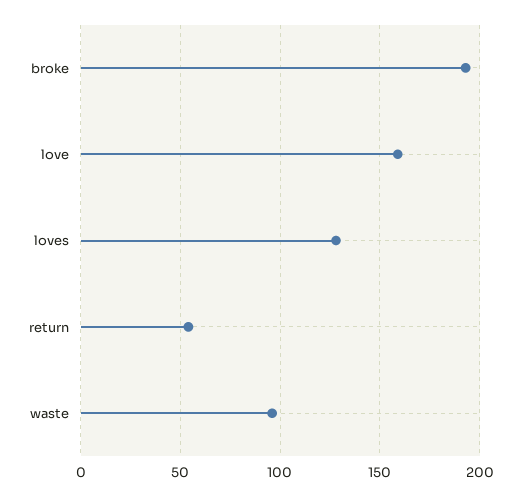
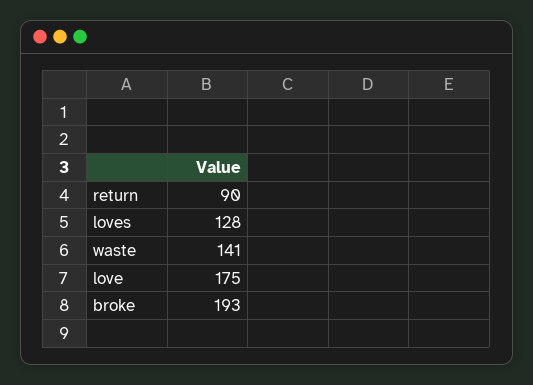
  {
    "broke": 193,
-   "love": 160,
+   "love": 175,
    "loves": 128,
-   "return": 55,
+   "return": 90,
-   "waste": 95
+   "waste": 141
  }

